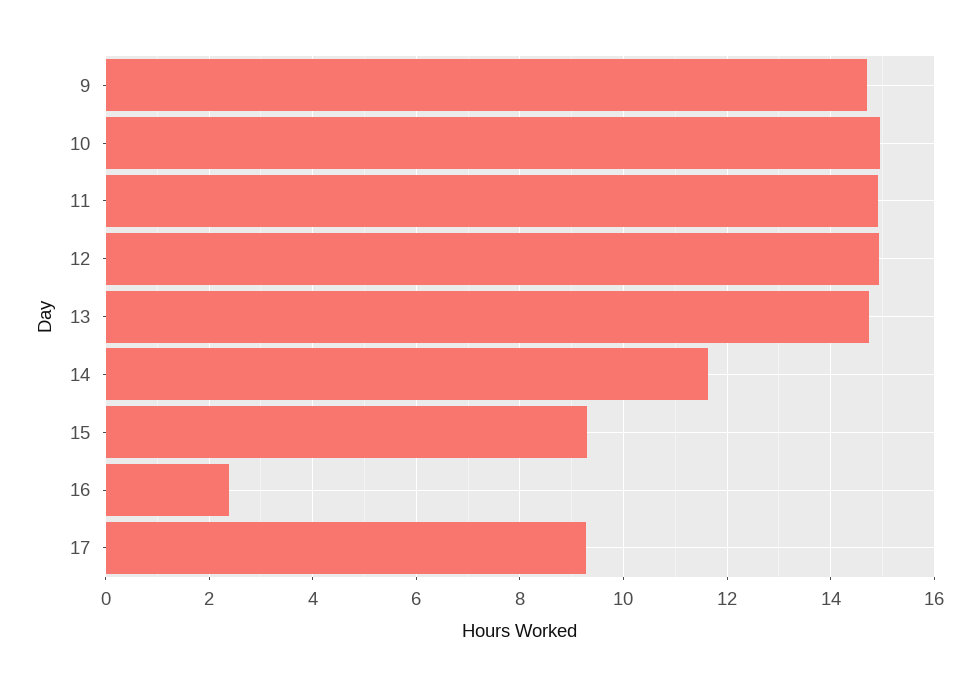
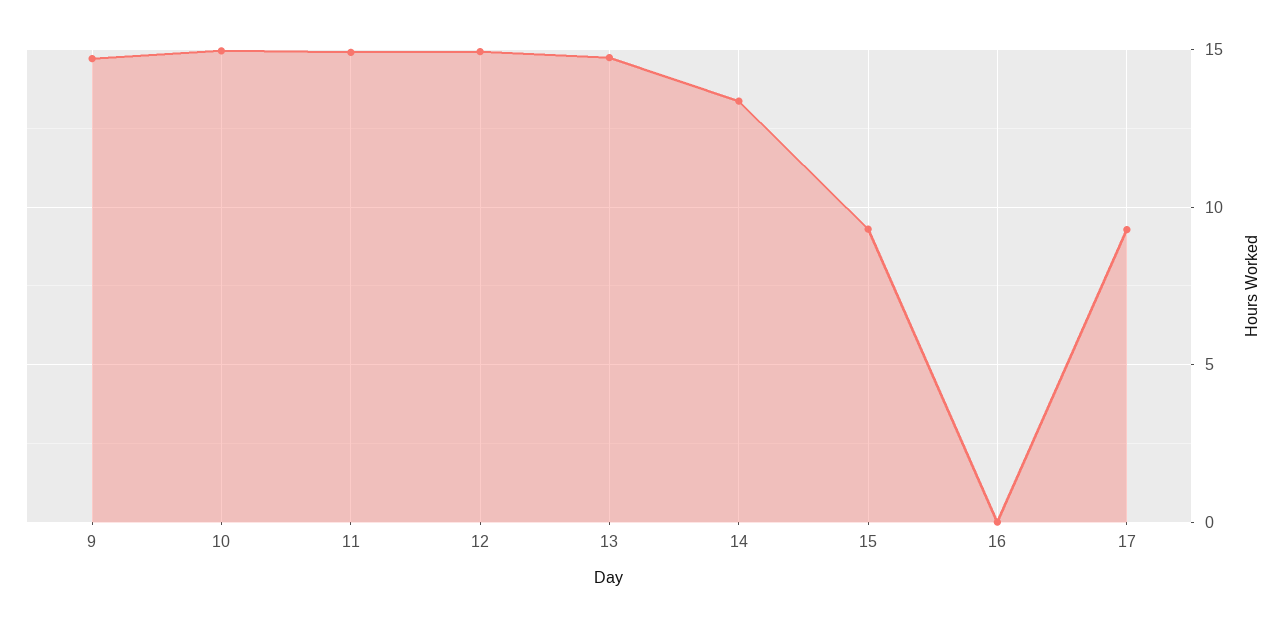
  {
    "9": 14.8,
    "10": 15,
    "11": 15,
    "12": 15,
    "13": 14.8,
-   "14": 11.6,
+   "14": 13.5,
    "15": 9.4,
-   "16": 2.4,
+   "16": 0,
    "17": 9.2
  }

